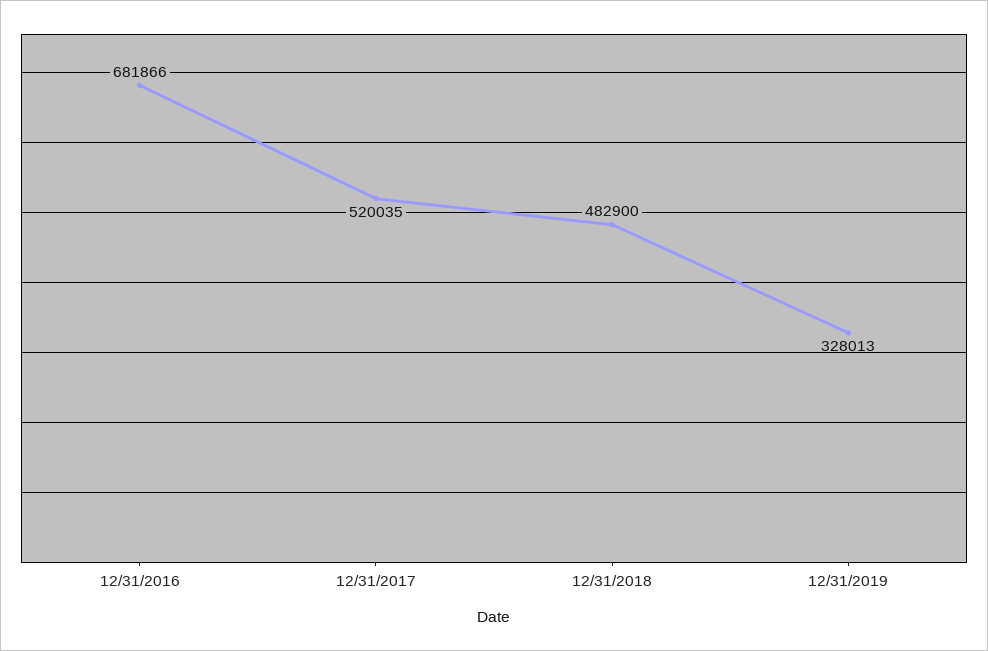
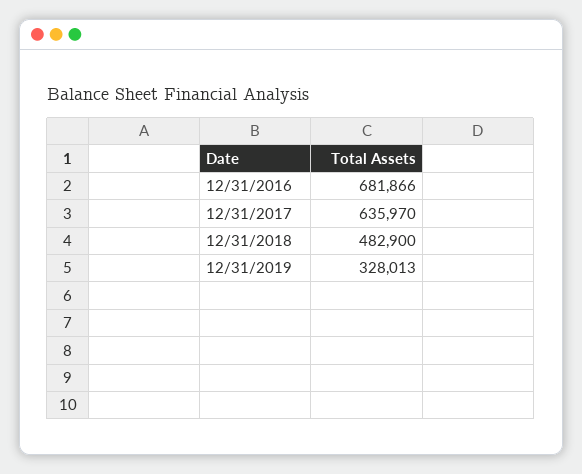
  {
    "12/31/2016": 681866,
-   "12/31/2017": 520035,
+   "12/31/2017": 635970,
    "12/31/2018": 482900,
    "12/31/2019": 328013
  }

